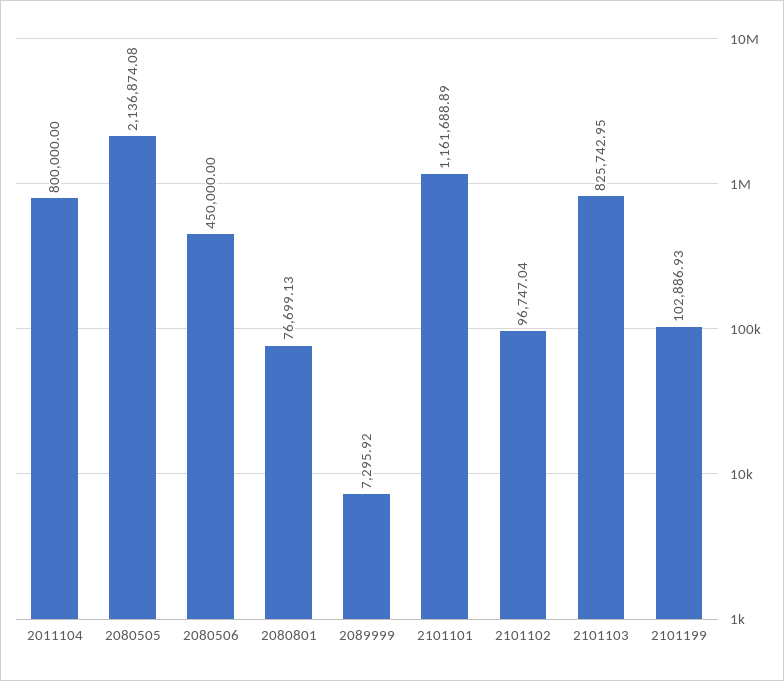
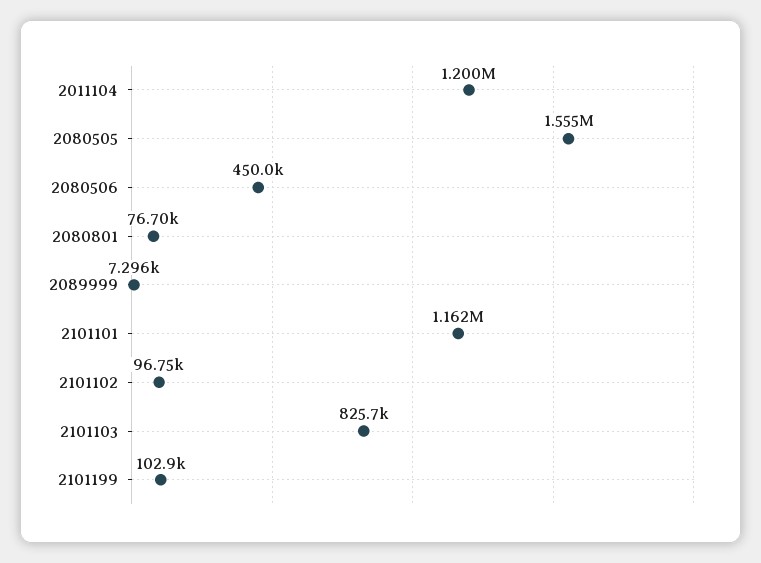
  {
-   "2011104": 800000,
+   "2011104": 1200000,
-   "2080505": 2136874.08,
+   "2080505": 1555000,
    "2080506": 450000,
    "2080801": 76699.13,
    "2089999": 7295.92,
    "2101101": 1161688.89,
    "2101102": 96747.04,
    "2101103": 825742.95,
    "2101199": 102886.93
  }

